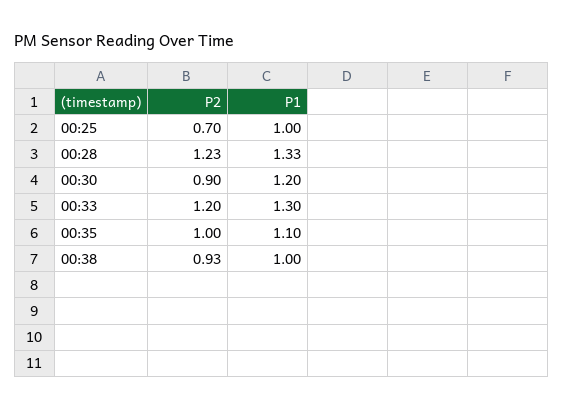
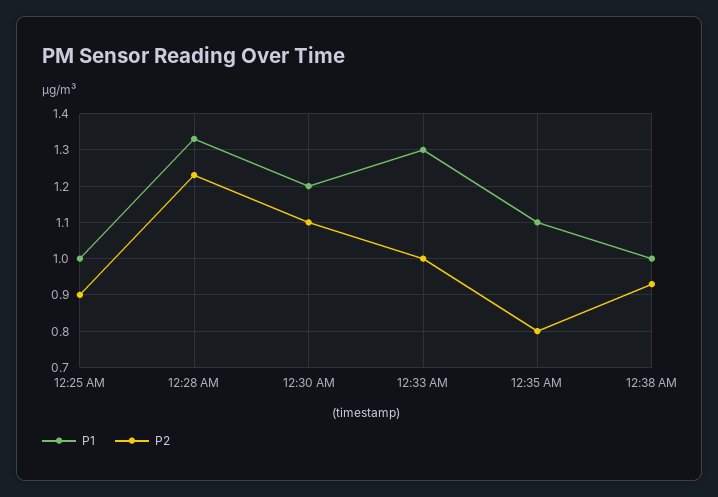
  {
    "P2": {
-     "00:25": 0.7,
+     "00:25": 0.9,
      "00:28": 1.23,
-     "00:30": 0.9,
+     "00:30": 1.1,
-     "00:33": 1.2,
+     "00:33": 1,
-     "00:35": 1,
+     "00:35": 0.8,
      "00:38": 0.93
    },
    "P1": {
      "00:25": 1,
      "00:28": 1.33,
      "00:30": 1.2,
      "00:33": 1.3,
      "00:35": 1.1,
      "00:38": 1
    }
  }

